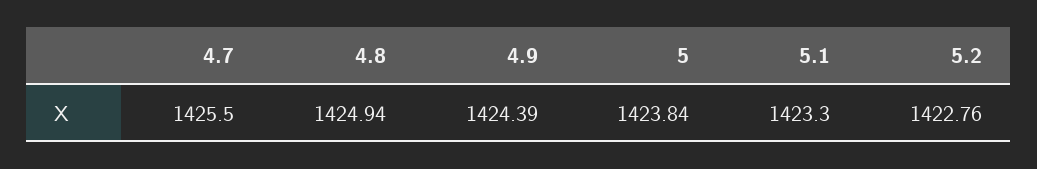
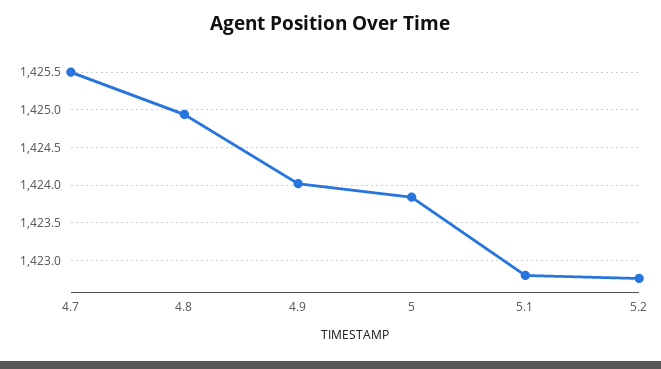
  {
    "4.7": 1425.5,
    "4.8": 1424.94,
-   "4.9": 1424.39,
+   "4.9": 1424,
    "5": 1423.84,
-   "5.1": 1423.3,
+   "5.1": 1422.8,
    "5.2": 1422.76
  }

